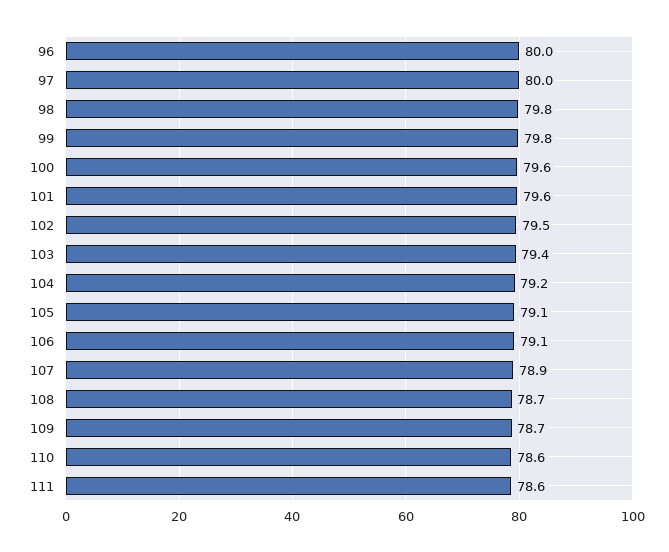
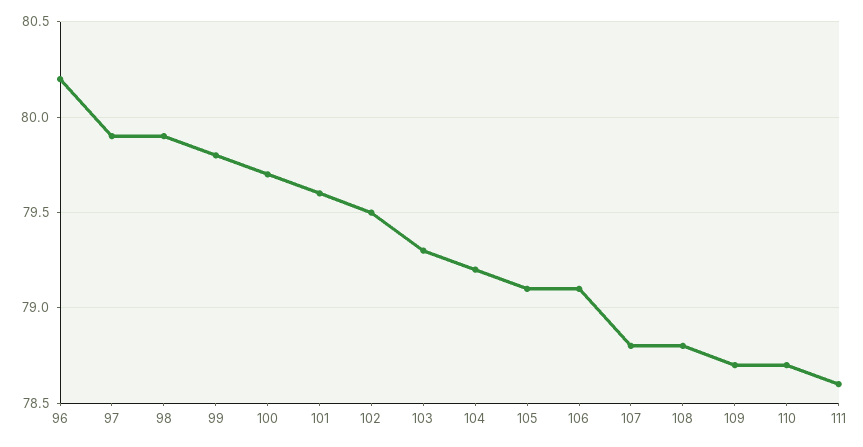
  {
-   "96": 80,
+   "96": 80.2,
-   "97": 80,
+   "97": 79.9,
-   "98": 79.8,
+   "98": 79.9,
    "99": 79.8,
-   "100": 79.6,
+   "100": 79.7,
    "101": 79.6,
    "102": 79.5,
-   "103": 79.4,
+   "103": 79.3,
    "104": 79.2,
    "105": 79.1,
    "106": 79.1,
-   "107": 78.9,
+   "107": 78.8,
-   "108": 78.7,
+   "108": 78.8,
    "109": 78.7,
-   "110": 78.6,
+   "110": 78.7,
    "111": 78.6
  }

